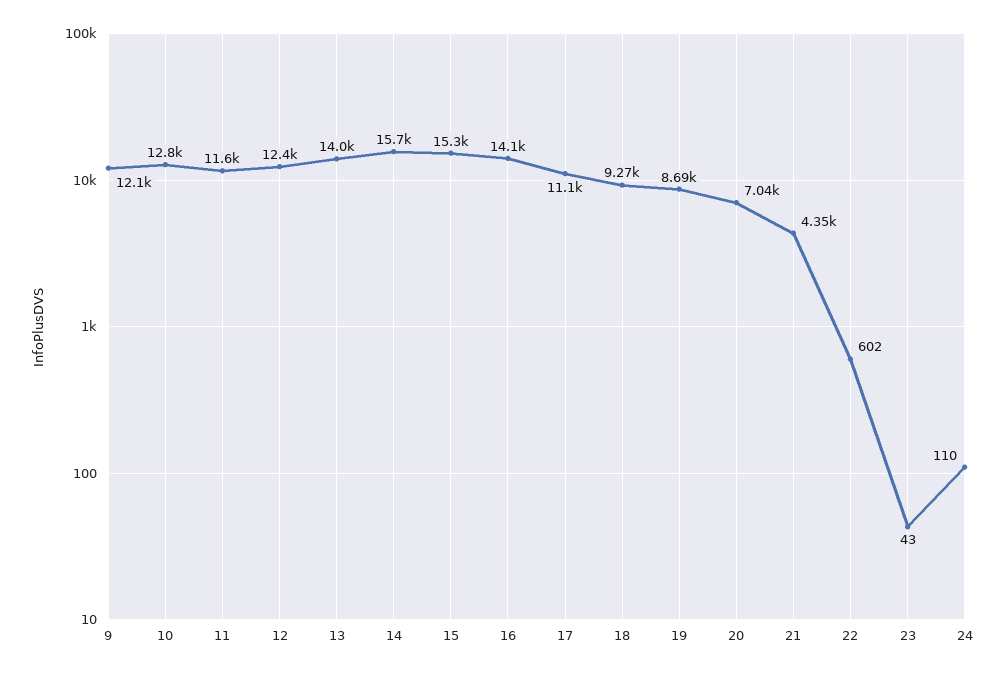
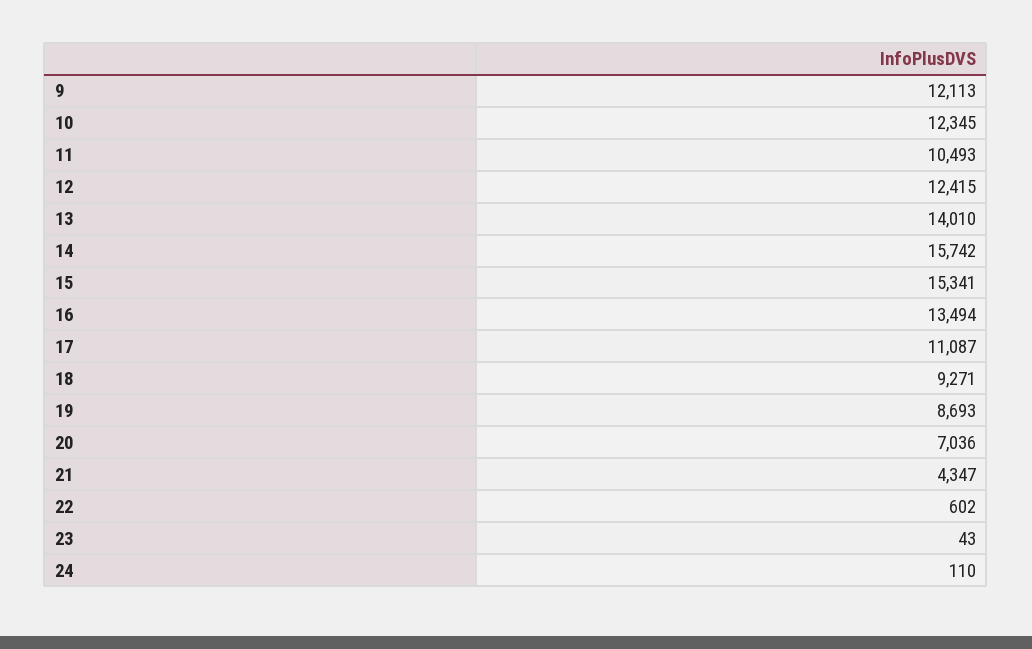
  {
    "9": 12113,
-   "10": 12800,
+   "10": 12345,
-   "11": 11600,
+   "11": 10493,
    "12": 12415,
    "13": 14010,
    "14": 15742,
    "15": 15341,
-   "16": 14100,
+   "16": 13494,
    "17": 11087,
    "18": 9271,
    "19": 8693,
    "20": 7036,
    "21": 4347,
    "22": 602,
    "23": 43,
    "24": 110
  }

